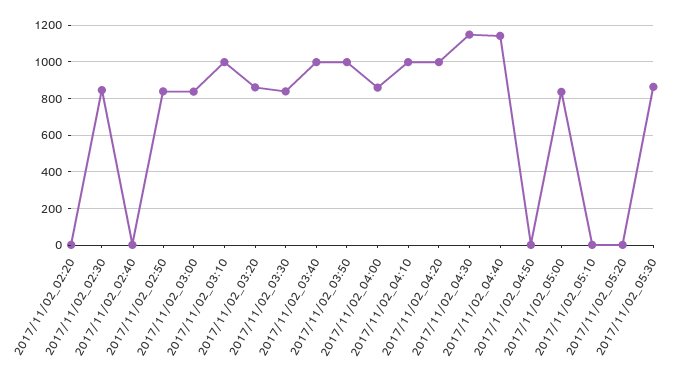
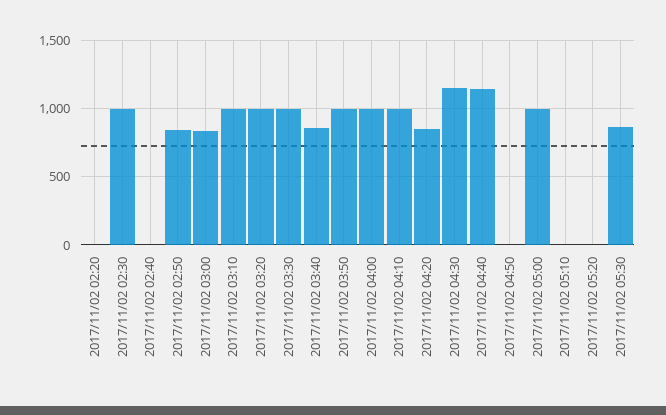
  {
    "2017/11/02_02:20": 0,
-   "2017/11/02_02:30": 850,
+   "2017/11/02_02:30": 1000,
    "2017/11/02_02:40": 0,
    "2017/11/02_02:50": 850,
    "2017/11/02_03:00": 850,
    "2017/11/02_03:10": 1000,
-   "2017/11/02_03:20": 850,
+   "2017/11/02_03:20": 1000,
-   "2017/11/02_03:30": 850,
+   "2017/11/02_03:30": 1000,
-   "2017/11/02_03:40": 1000,
+   "2017/11/02_03:40": 850,
    "2017/11/02_03:50": 1000,
-   "2017/11/02_04:00": 850,
+   "2017/11/02_04:00": 1000,
    "2017/11/02_04:10": 1000,
-   "2017/11/02_04:20": 1000,
+   "2017/11/02_04:20": 850,
    "2017/11/02_04:30": 1150,
    "2017/11/02_04:40": 1150,
    "2017/11/02_04:50": 0,
-   "2017/11/02_05:00": 850,
+   "2017/11/02_05:00": 1000,
    "2017/11/02_05:10": 0,
    "2017/11/02_05:20": 0,
    "2017/11/02_05:30": 850
  }

